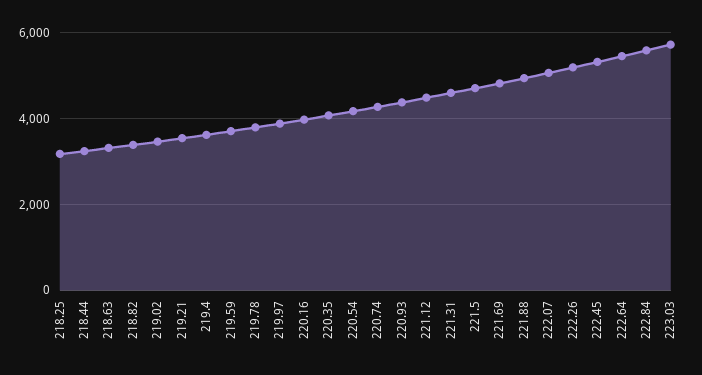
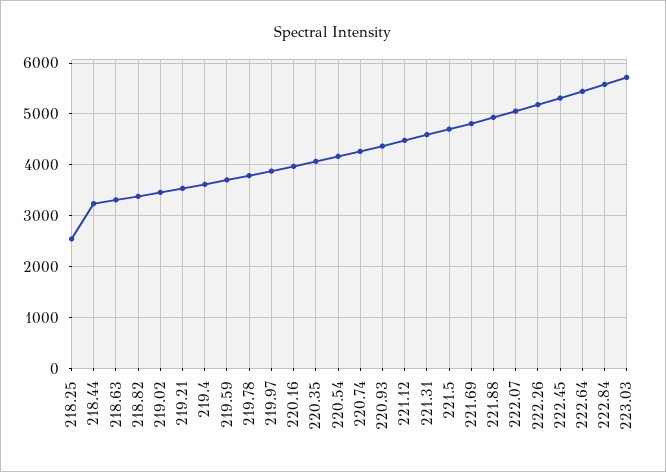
  {
-   "218.25": 3200,
+   "218.25": 2600,
    "218.44": 3200,
    "218.63": 3400,
    "218.82": 3400,
    "219.02": 3400,
    "219.21": 3600,
    "219.4": 3600,
    "219.59": 3800,
    "219.78": 3800,
    "219.97": 3800,
    "220.16": 4000,
    "220.35": 4000,
    "220.54": 4200,
    "220.74": 4200,
    "220.93": 4400,
    "221.12": 4400,
    "221.31": 4600,
    "221.5": 4800,
    "221.69": 4800,
    "221.88": 5000,
    "222.07": 5000,
    "222.26": 5200,
    "222.45": 5400,
    "222.64": 5400,
    "222.84": 5600,
    "223.03": 5800
  }

